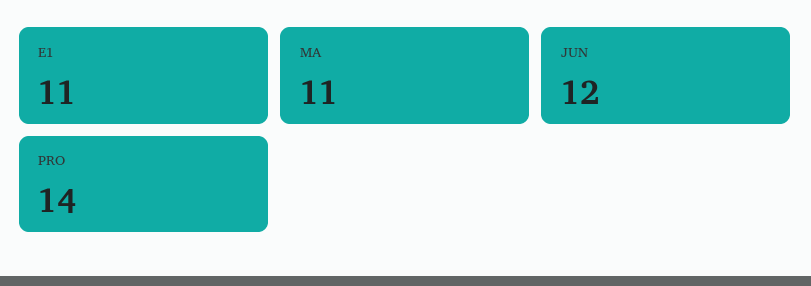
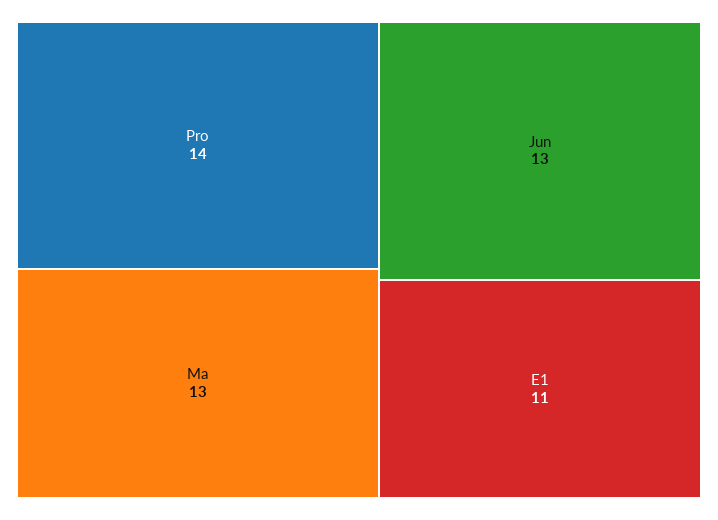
  {
    "E1": 11,
-   "MA": 11,
+   "MA": 13,
-   "JUN": 12,
+   "JUN": 13,
    "PRO": 14
  }

